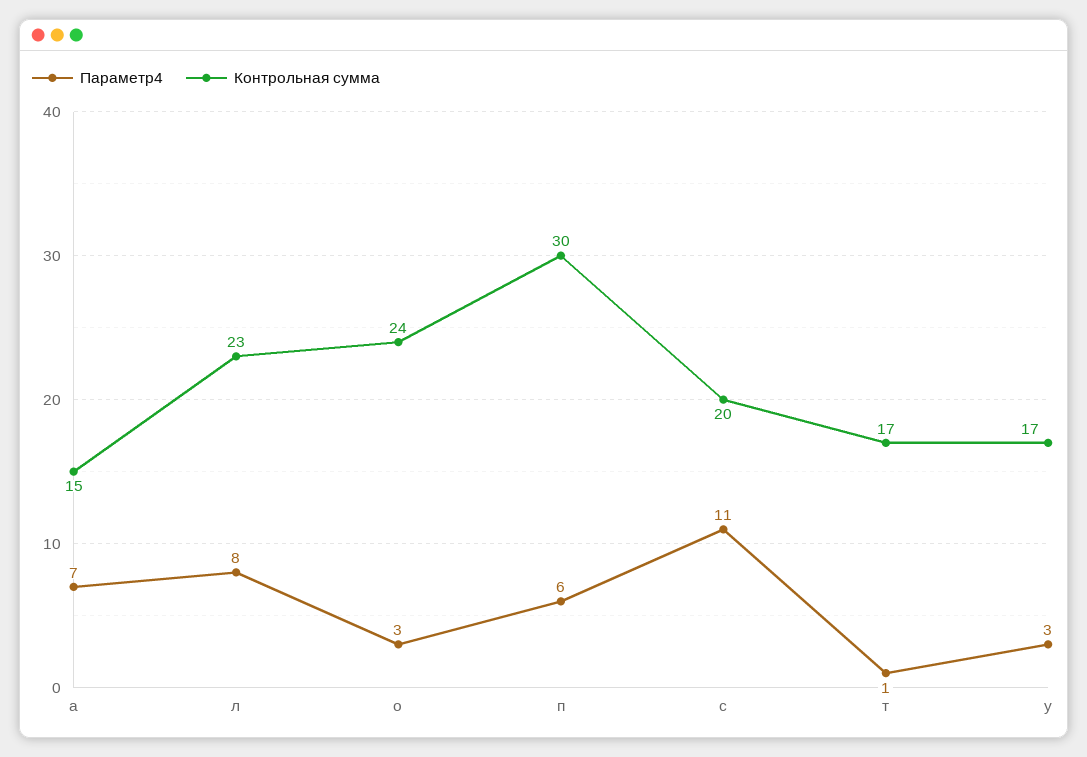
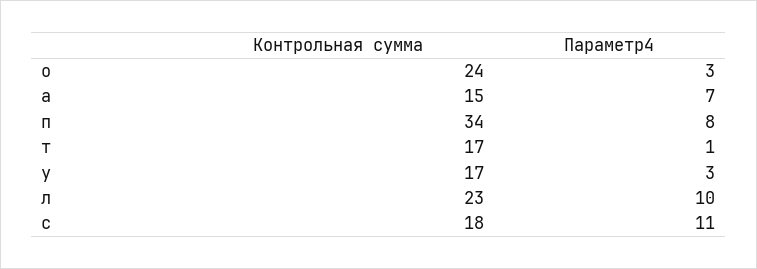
  {
    "Параметр4": {
      "а": 7,
-     "л": 8,
+     "л": 10,
      "о": 3,
-     "п": 6,
+     "п": 8,
      "с": 11,
      "т": 1,
      "у": 3
    },
    "Контрольная сумма": {
      "а": 15,
      "л": 23,
      "о": 24,
-     "п": 30,
+     "п": 34,
-     "с": 20,
+     "с": 18,
      "т": 17,
      "у": 17
    }
  }

